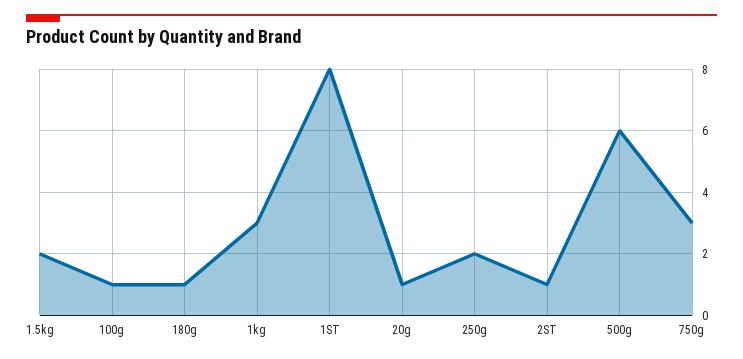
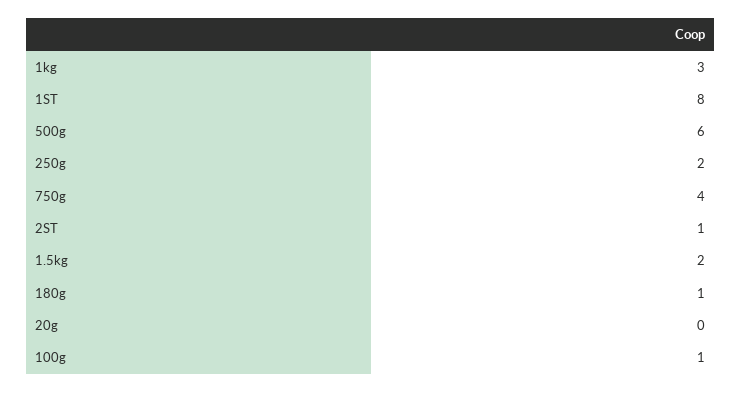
  {
    "1.5kg": 2,
    "100g": 1,
    "180g": 1,
    "1kg": 3,
    "1ST": 8,
-   "20g": 1,
+   "20g": 0,
    "250g": 2,
    "2ST": 1,
    "500g": 6,
-   "750g": 3
+   "750g": 4
  }

